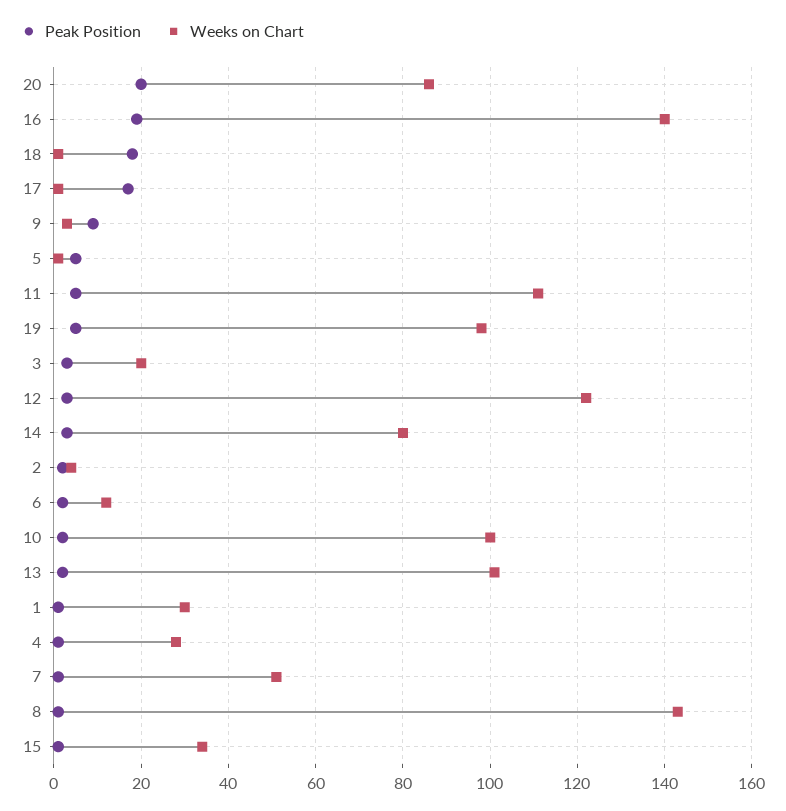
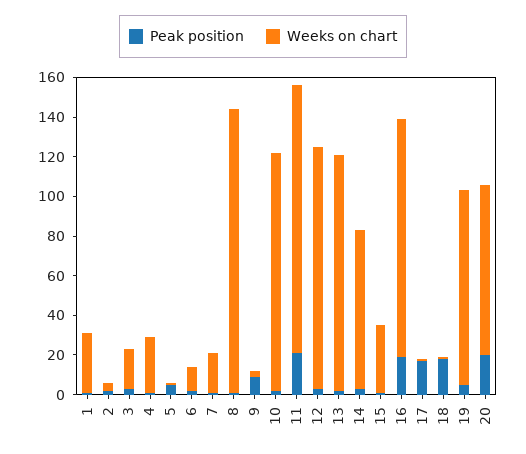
  {
    "Peak Position": {
      "20": 20,
      "16": 20,
      "18": 20,
      "17": 15,
      "9": 10,
      "5": 5,
-     "11": 5,
+     "11": 20,
      "19": 5,
      "3": 5,
      "12": 5,
      "14": 5,
      "2": 0,
      "6": 0,
      "10": 0,
      "13": 0,
      "1": 0,
      "4": 0,
      "7": 0,
      "8": 0,
      "15": 0
    },
    "Weeks on Chart": {
      "20": 85,
-     "16": 140,
+     "16": 120,
      "18": 0,
      "17": 0,
      "9": 5,
      "5": 0,
-     "11": 110,
+     "11": 135,
      "19": 100,
      "3": 20,
      "12": 120,
      "14": 80,
      "2": 5,
      "6": 10,
-     "10": 100,
+     "10": 120,
-     "13": 100,
+     "13": 120,
      "1": 30,
      "4": 30,
-     "7": 50,
+     "7": 20,
      "8": 145,
      "15": 35
    }
  }

